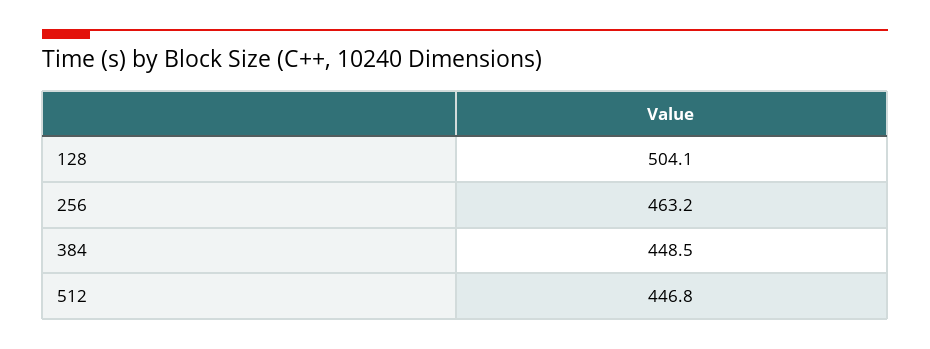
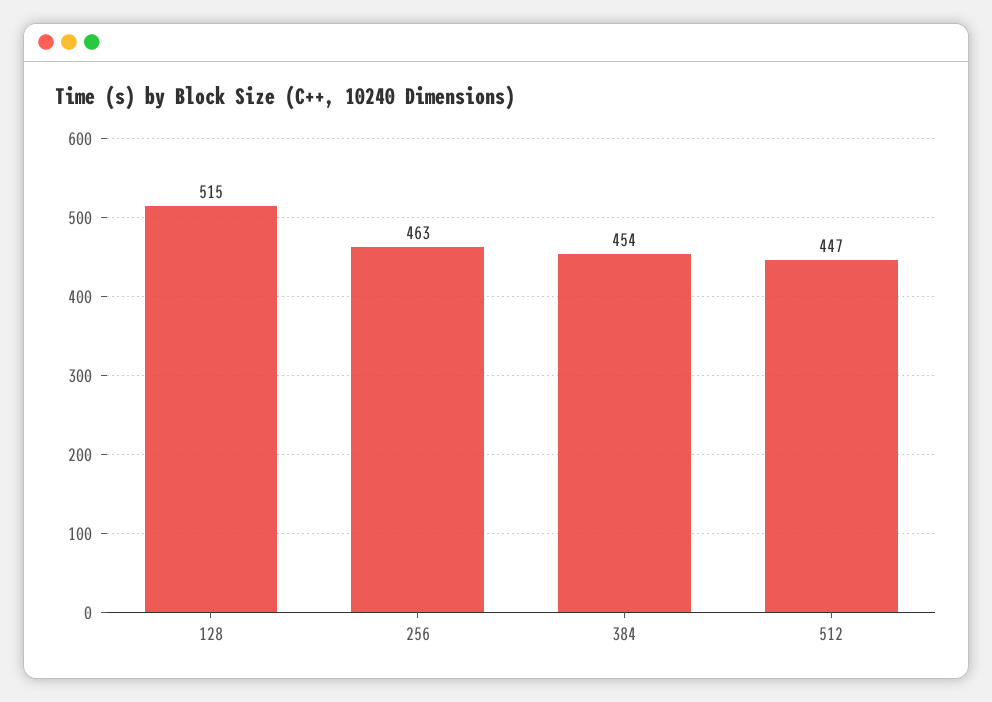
  {
-   "128": 504.1,
+   "128": 515,
    "256": 463.2,
-   "384": 448.5,
+   "384": 454,
    "512": 446.8
  }

